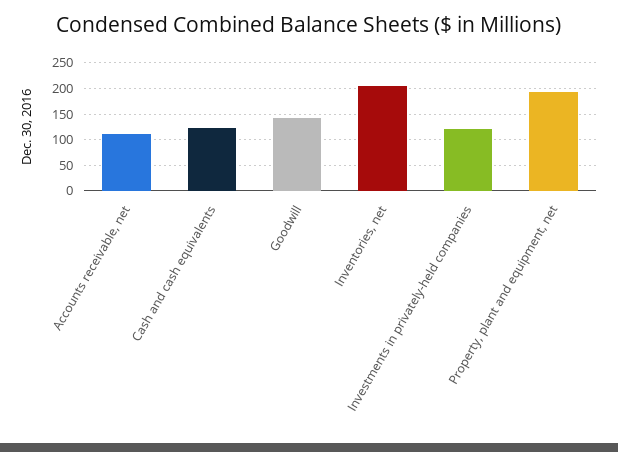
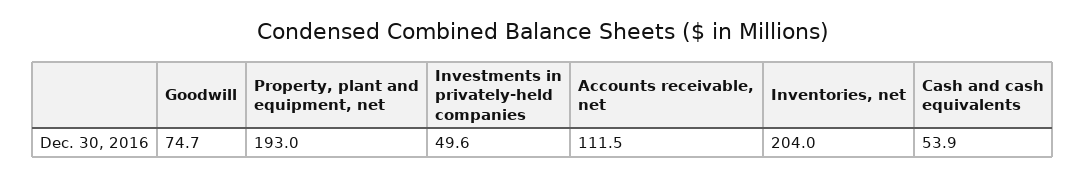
  {
    "Accounts receivable, net": 111.5,
-   "Cash and cash equivalents": 125,
+   "Cash and cash equivalents": 53.9,
-   "Goodwill": 150,
+   "Goodwill": 74.7,
    "Inventories, net": 204,
-   "Investments in privately-held companies": 125,
+   "Investments in privately-held companies": 49.6,
    "Property, plant and equipment, net": 193
  }

